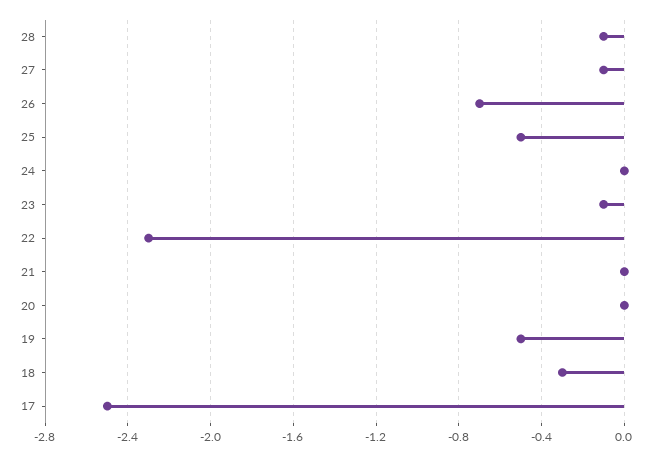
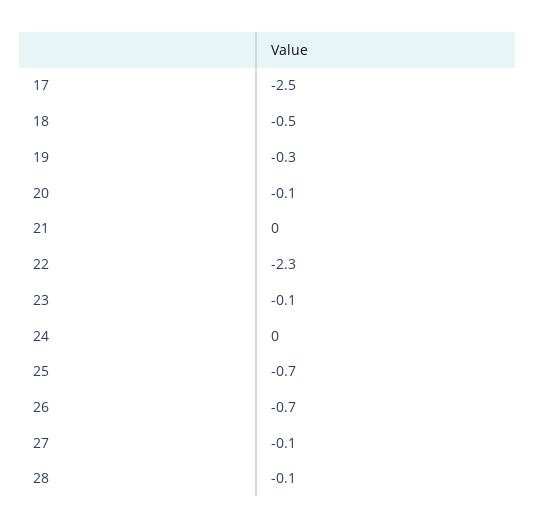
  {
    "28": -0.1,
    "27": -0.1,
    "26": -0.7,
-   "25": -0.5,
+   "25": -0.7,
    "24": 0,
    "23": -0.1,
    "22": -2.3,
    "21": 0,
-   "20": 0,
+   "20": -0.1,
-   "19": -0.5,
+   "19": -0.3,
-   "18": -0.3,
+   "18": -0.5,
    "17": -2.5
  }

